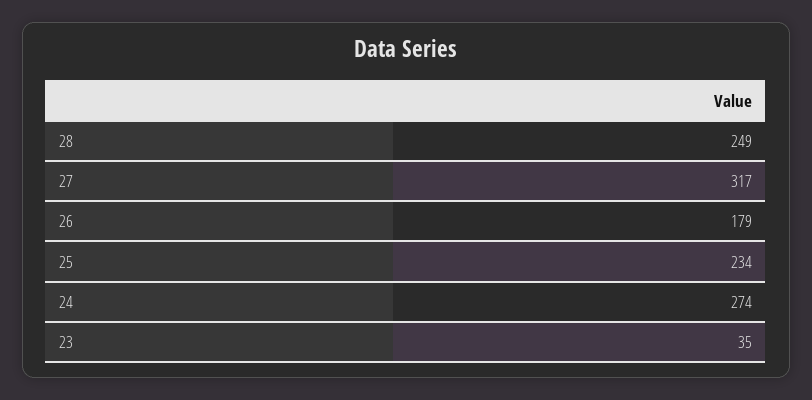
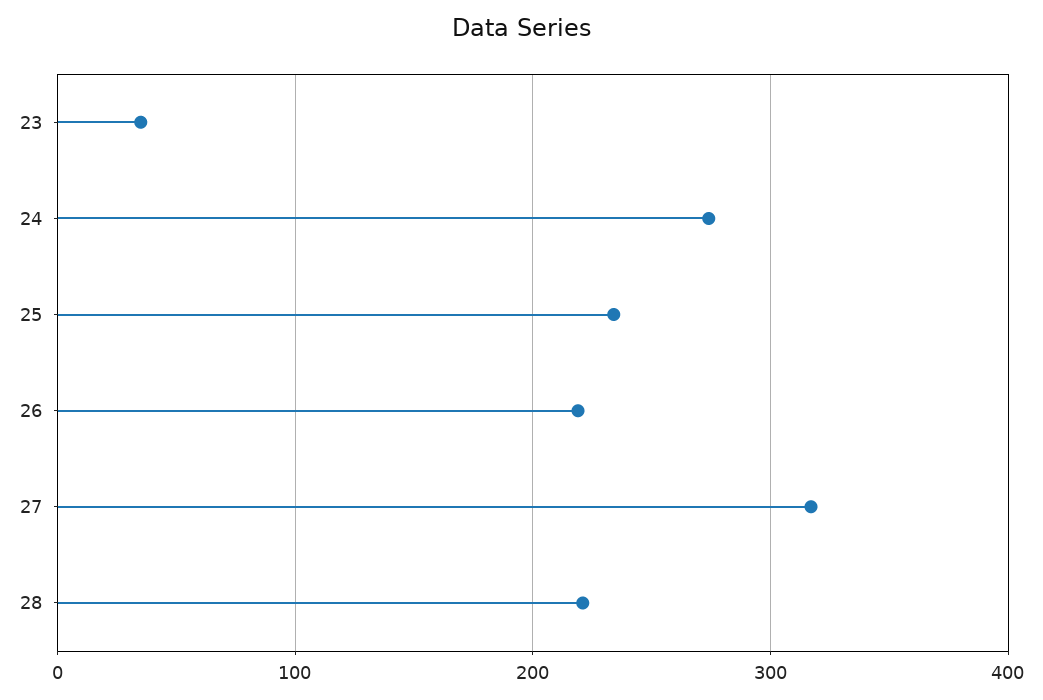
  {
-   "28": 249,
+   "28": 220,
    "27": 317,
-   "26": 179,
+   "26": 220,
    "25": 234,
    "24": 274,
    "23": 35
  }

